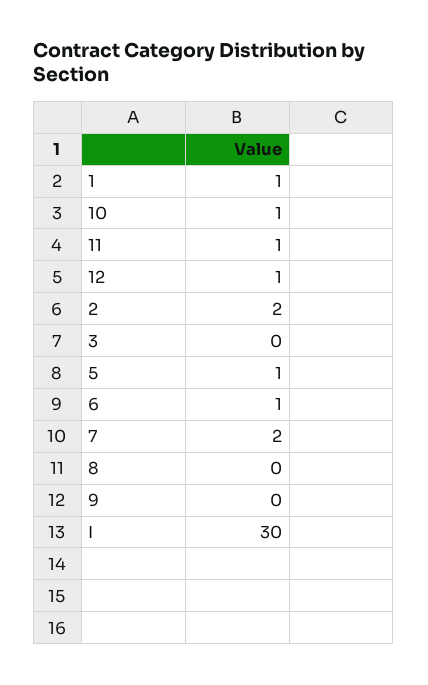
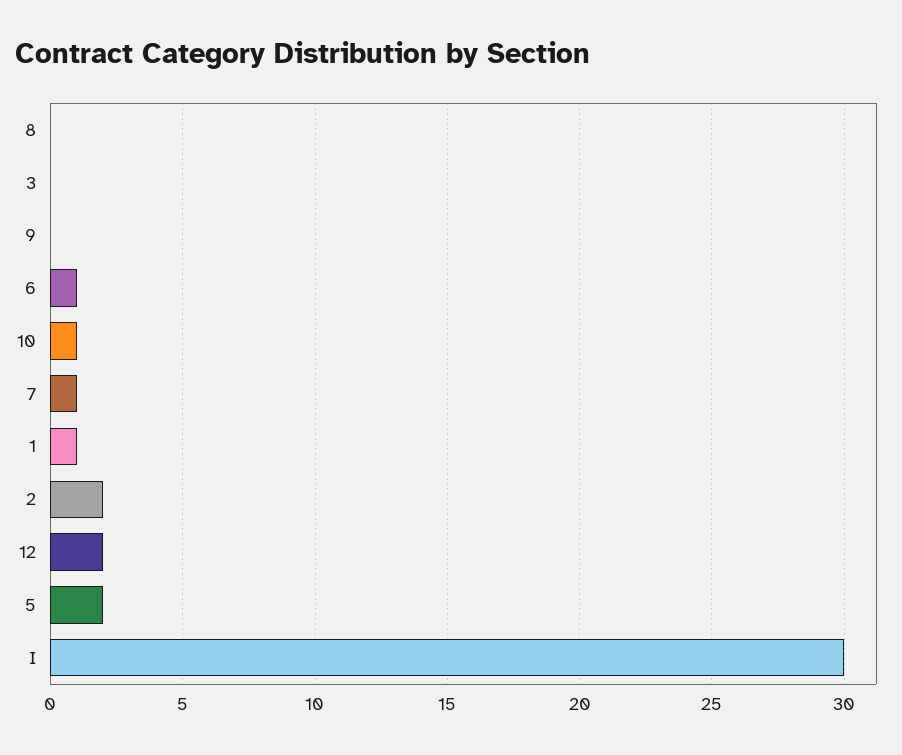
  {
    "1": 1,
    "10": 1,
-   "11": 1,
-   "12": 1,
+   "12": 2,
    "2": 2,
    "3": 0,
-   "5": 1,
+   "5": 2,
    "6": 1,
-   "7": 2,
+   "7": 1,
    "8": 0,
    "9": 0,
    "I": 30
  }

